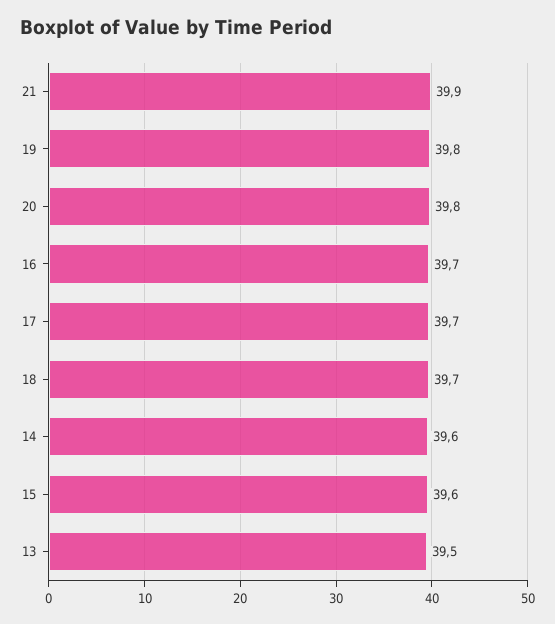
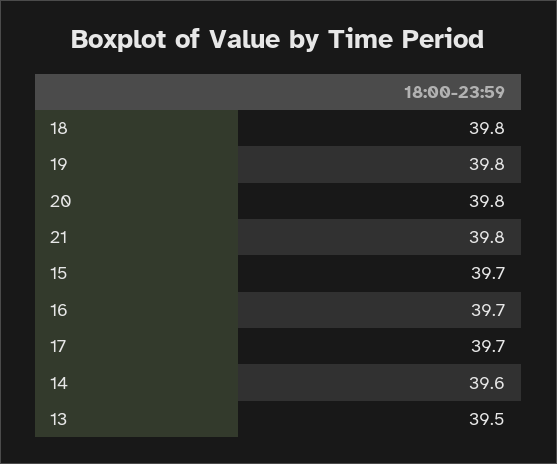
  {
-   "21": 39.9,
+   "21": 39.8,
    "19": 39.8,
    "20": 39.8,
    "16": 39.7,
    "17": 39.7,
-   "18": 39.7,
+   "18": 39.8,
    "14": 39.6,
-   "15": 39.6,
+   "15": 39.7,
    "13": 39.5
  }

